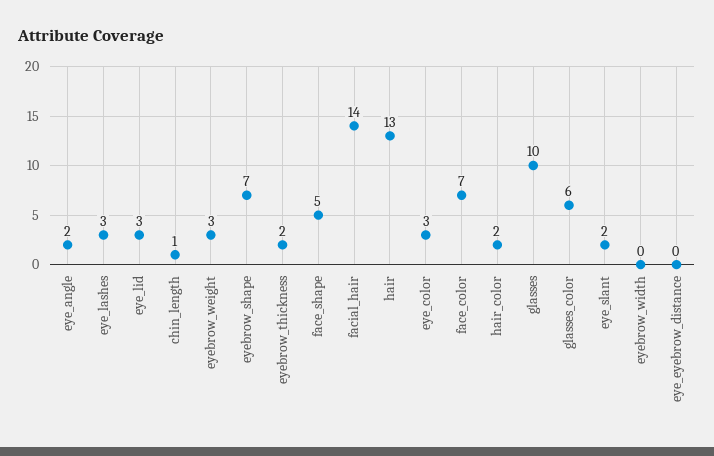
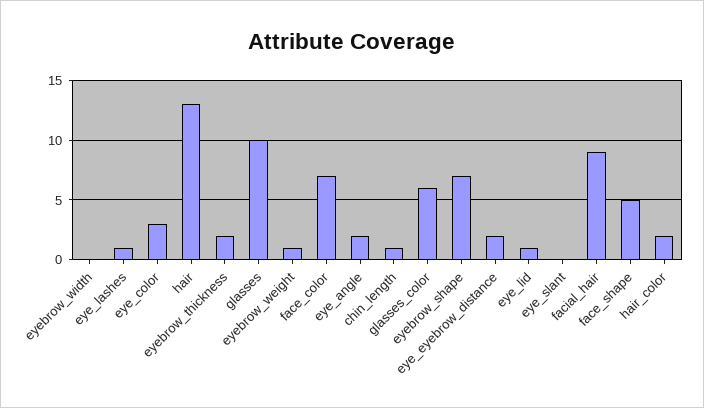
  {
    "eye_angle": 2,
-   "eye_lashes": 3,
+   "eye_lashes": 1,
-   "eye_lid": 3,
+   "eye_lid": 1,
    "chin_length": 1,
-   "eyebrow_weight": 3,
+   "eyebrow_weight": 1,
    "eyebrow_shape": 7,
    "eyebrow_thickness": 2,
    "face_shape": 5,
-   "facial_hair": 14,
+   "facial_hair": 9,
    "hair": 13,
    "eye_color": 3,
    "face_color": 7,
    "hair_color": 2,
    "glasses": 10,
    "glasses_color": 6,
-   "eye_slant": 2,
+   "eye_slant": 0,
    "eyebrow_width": 0,
-   "eye_eyebrow_distance": 0
+   "eye_eyebrow_distance": 2
  }

